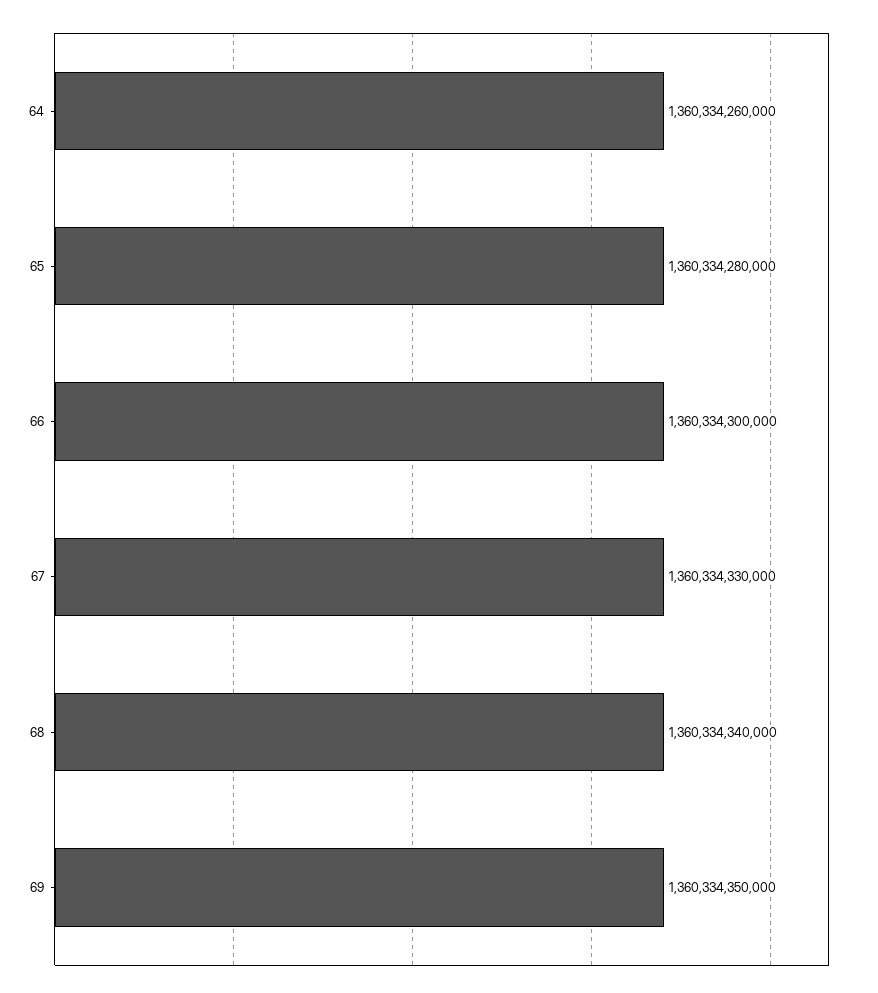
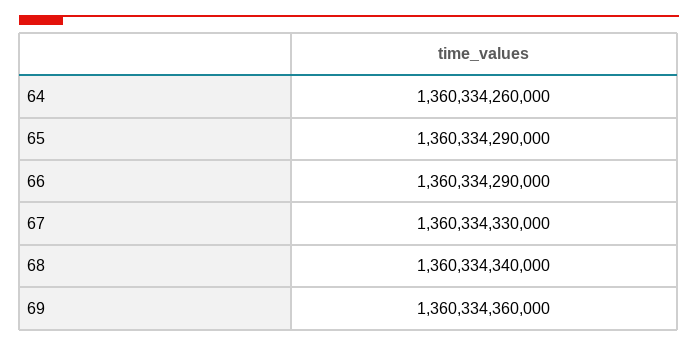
  {
    "64": 1360334260000,
-   "65": 1360334280000,
+   "65": 1360334290000,
-   "66": 1360334300000,
+   "66": 1360334290000,
    "67": 1360334330000,
    "68": 1360334340000,
-   "69": 1360334350000
+   "69": 1360334360000
  }

